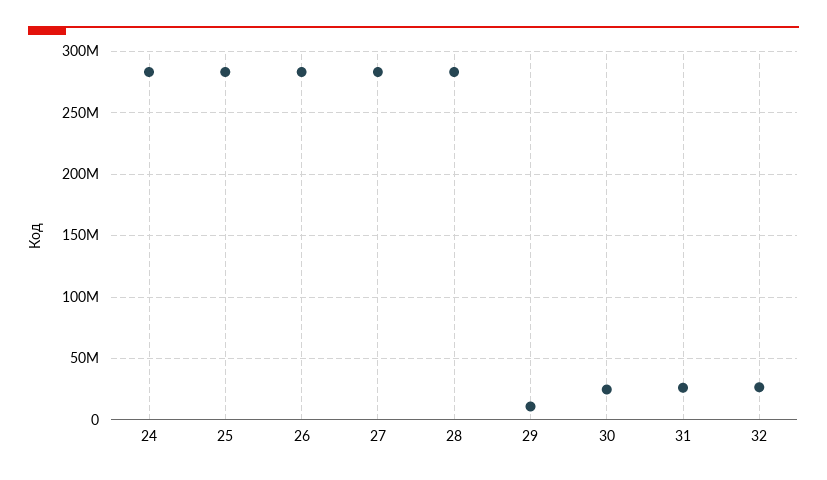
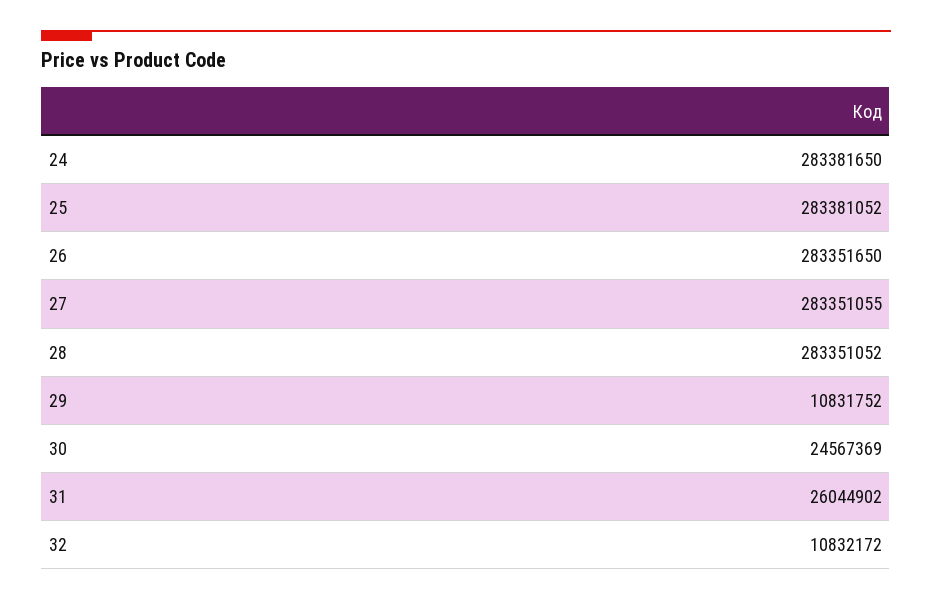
  {
    "24": 283381650,
    "25": 283381052,
    "26": 283351650,
    "27": 283351055,
    "28": 283351052,
    "29": 10831752,
    "30": 24567369,
    "31": 26044902,
-   "32": 25000000
+   "32": 10832172
  }

